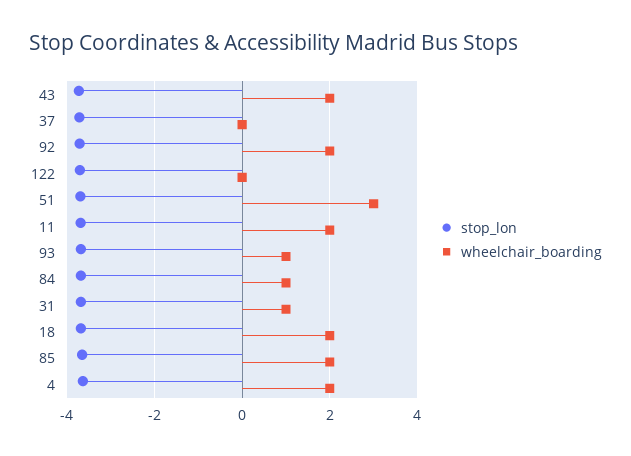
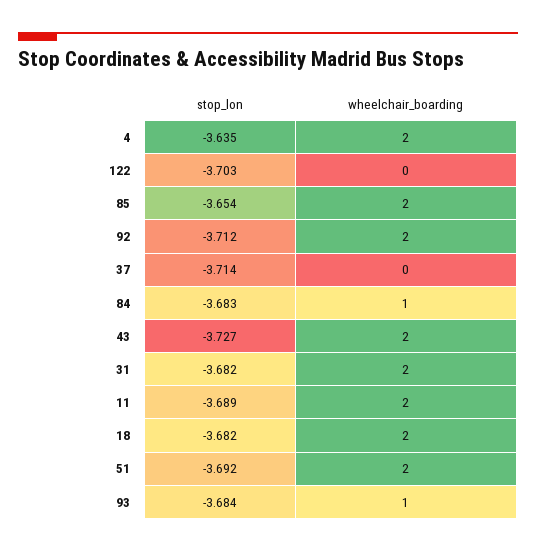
  {
    "stop_lon": {
      "43": -3.727,
      "37": -3.714,
      "92": -3.712,
      "122": -3.703,
      "51": -3.692,
      "11": -3.689,
      "93": -3.684,
      "84": -3.683,
      "31": -3.682,
      "18": -3.682,
      "85": -3.654,
      "4": -3.635
    },
    "wheelchair_boarding": {
      "43": 2,
      "37": 0,
      "92": 2,
      "122": 0,
-     "51": 3,
+     "51": 2,
      "11": 2,
      "93": 1,
      "84": 1,
-     "31": 1,
+     "31": 2,
      "18": 2,
      "85": 2,
      "4": 2
    }
  }

